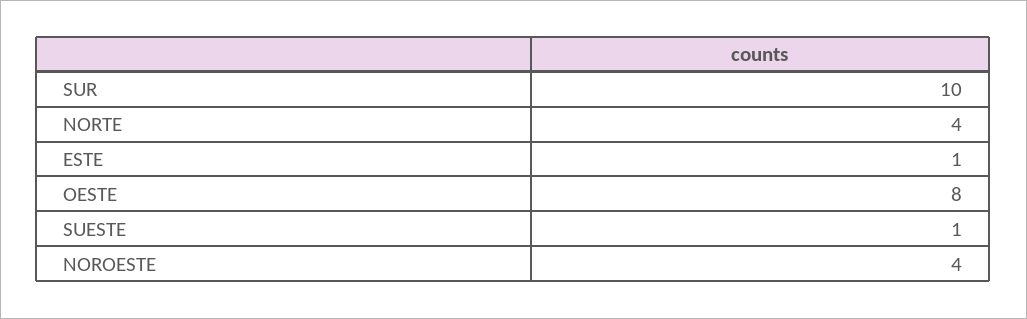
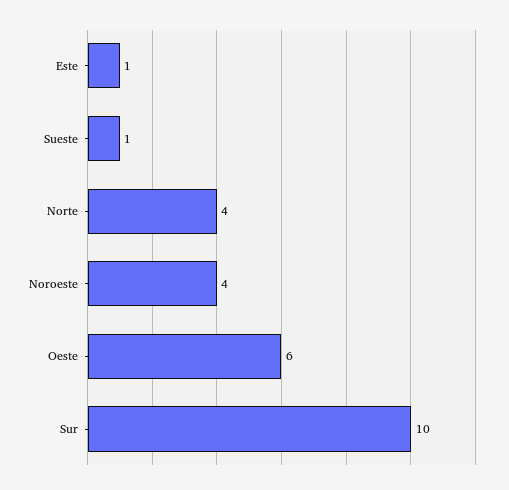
  {
    "SUR": 10,
    "NORTE": 4,
    "ESTE": 1,
-   "OESTE": 8,
+   "OESTE": 6,
    "SUESTE": 1,
    "NOROESTE": 4
  }

